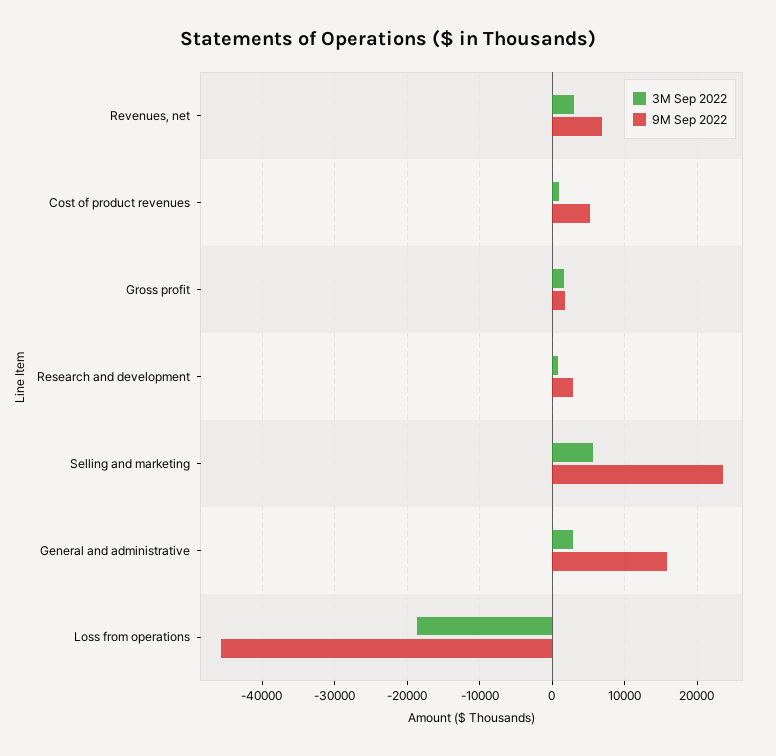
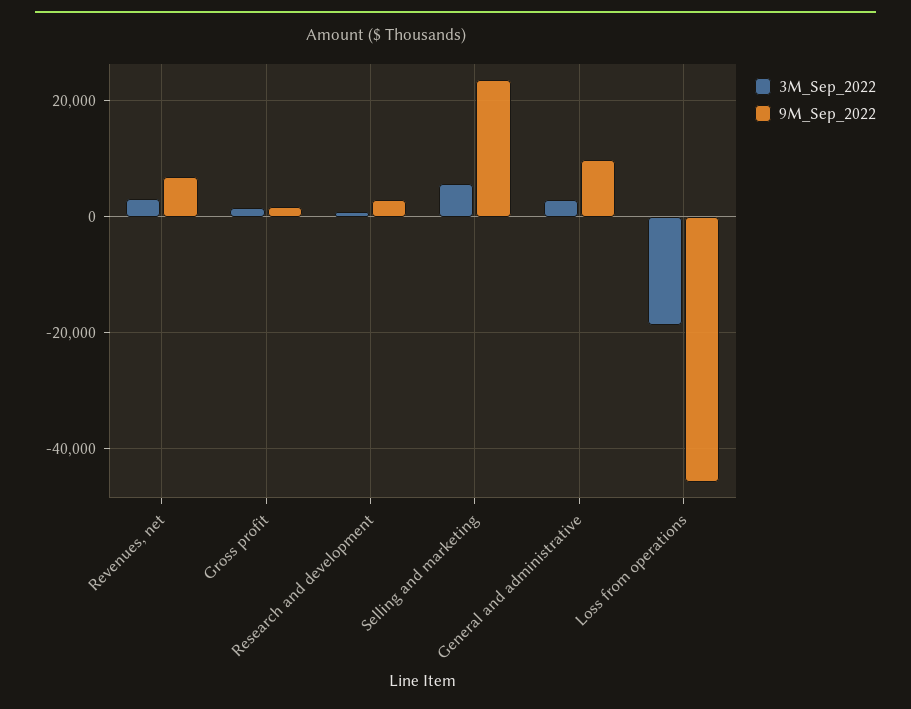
  {
    "3M Sep 2022": {
      "Revenues, net": 3000,
-     "Cost of product revenues": 1000,
      "Gross profit": 2000,
      "Research and development": 1000,
      "Selling and marketing": 6000,
      "General and administrative": 3000,
      "Loss from operations": -19000
    },
    "9M Sep 2022": {
      "Revenues, net": 7000,
-     "Cost of product revenues": 5000,
      "Gross profit": 2000,
      "Research and development": 3000,
      "Selling and marketing": 24000,
-     "General and administrative": 16000,
+     "General and administrative": 10000,
      "Loss from operations": -46000
    }
  }

